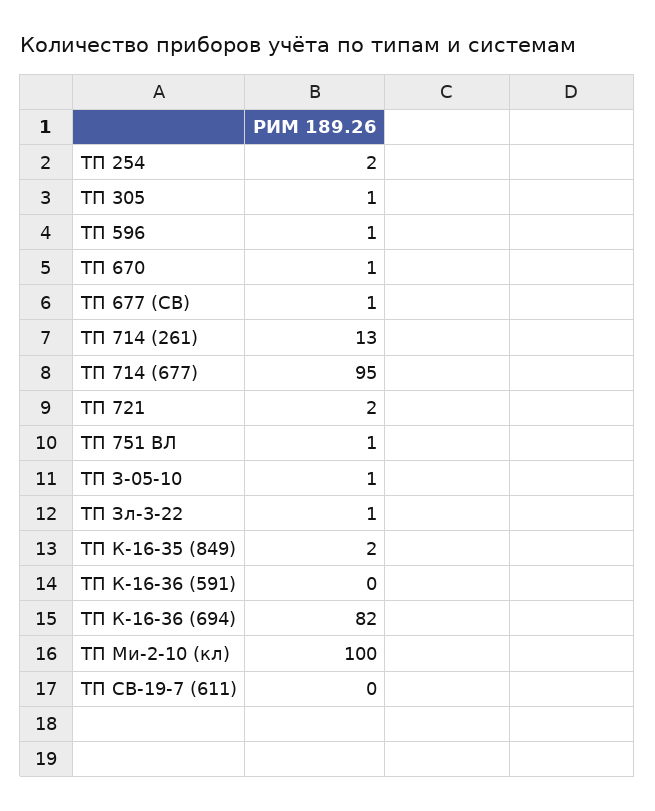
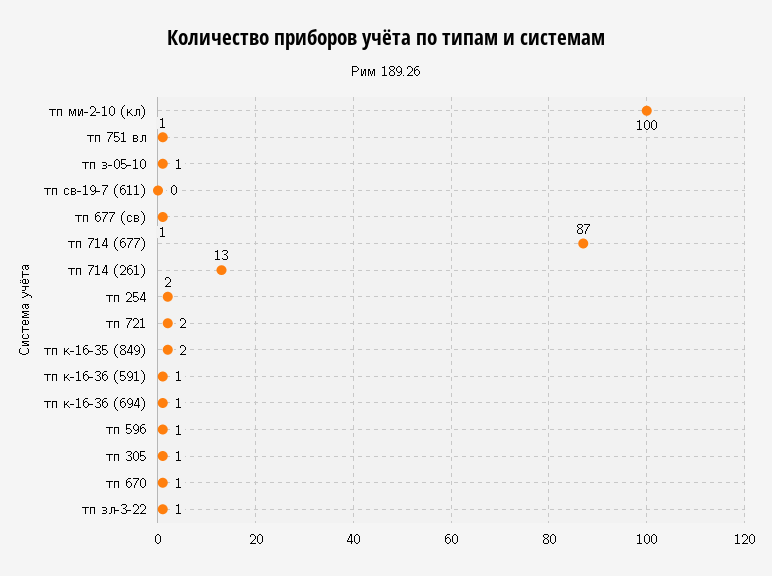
  {
    "ТП 254": 2,
    "ТП 305": 1,
    "ТП 596": 1,
    "ТП 670": 1,
    "ТП 677 (СВ)": 1,
    "ТП 714 (261)": 13,
-   "ТП 714 (677)": 95,
+   "ТП 714 (677)": 87,
    "ТП 721": 2,
    "ТП 751 ВЛ": 1,
    "ТП З-05-10": 1,
    "ТП Зл-3-22": 1,
    "ТП К-16-35 (849)": 2,
-   "ТП К-16-36 (591)": 0,
+   "ТП К-16-36 (591)": 1,
-   "ТП К-16-36 (694)": 82,
+   "ТП К-16-36 (694)": 1,
    "ТП Ми-2-10 (кл)": 100,
    "ТП СВ-19-7 (611)": 0
  }

